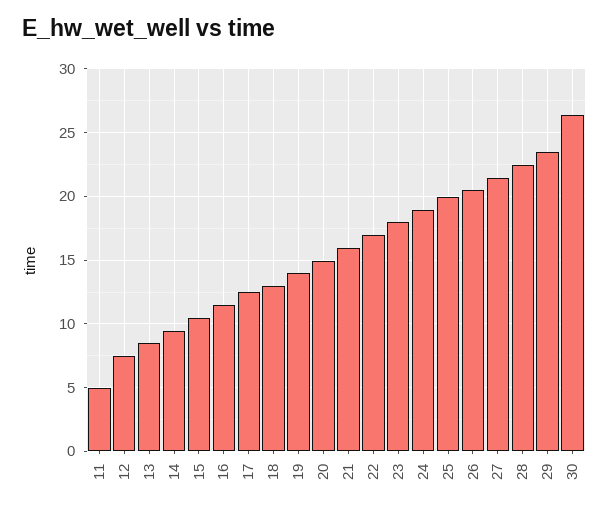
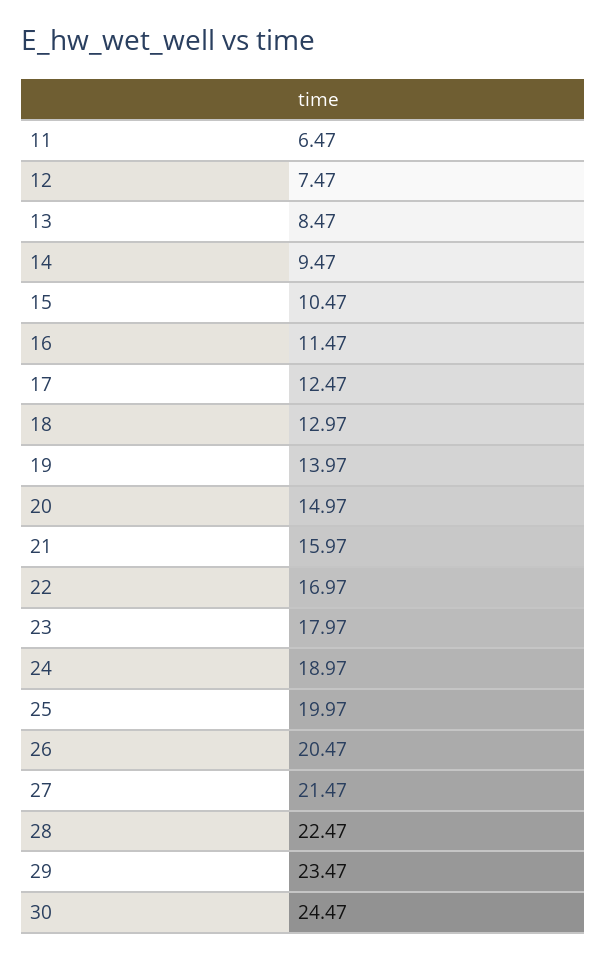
  {
-   "11": 5,
+   "11": 6.47,
    "12": 7.47,
    "13": 8.47,
    "14": 9.47,
    "15": 10.47,
    "16": 11.47,
    "17": 12.47,
    "18": 12.97,
    "19": 13.97,
    "20": 14.97,
    "21": 15.97,
    "22": 16.97,
    "23": 17.97,
    "24": 18.97,
    "25": 19.97,
    "26": 20.47,
    "27": 21.47,
    "28": 22.47,
    "29": 23.47,
-   "30": 26.5
+   "30": 24.47
  }

